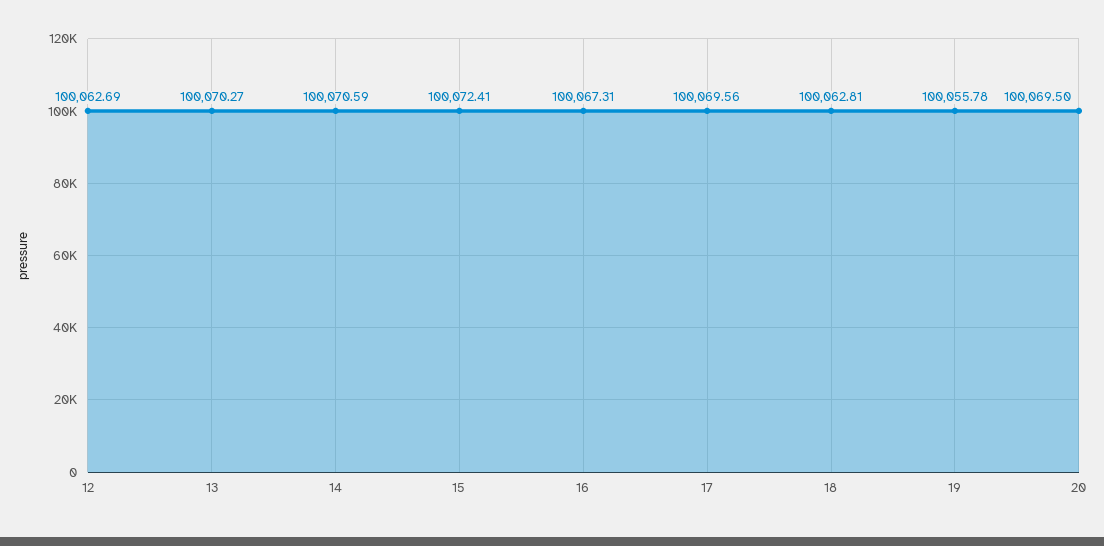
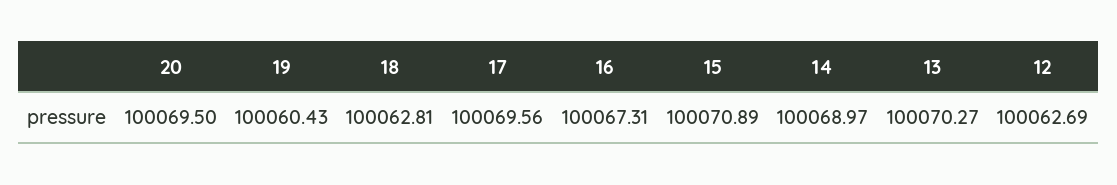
  {
    "12": 100062.69,
    "13": 100070.27,
-   "14": 100070.59,
+   "14": 100068.97,
-   "15": 100072.41,
+   "15": 100070.89,
    "16": 100067.31,
    "17": 100069.56,
    "18": 100062.81,
-   "19": 100055.78,
+   "19": 100060.43,
    "20": 100069.5
  }

